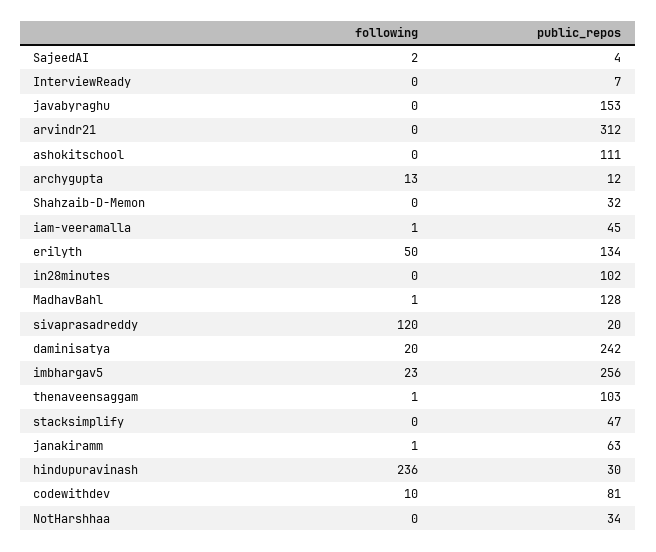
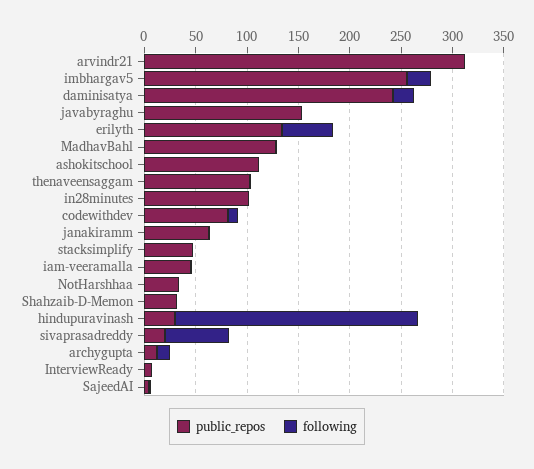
  {
    "following": {
      "SajeedAI": 2,
      "InterviewReady": 0,
      "javabyraghu": 0,
      "arvindr21": 0,
      "ashokitschool": 0,
      "archygupta": 13,
      "Shahzaib-D-Memon": 0,
      "iam-veeramalla": 1,
      "erilyth": 50,
      "in28minutes": 0,
      "MadhavBahl": 1,
-     "sivaprasadreddy": 120,
+     "sivaprasadreddy": 60,
      "daminisatya": 20,
      "imbhargav5": 23,
      "thenaveensaggam": 1,
      "stacksimplify": 0,
      "janakiramm": 1,
      "hindupuravinash": 236,
      "codewithdev": 10,
      "NotHarshhaa": 0
    },
    "public_repos": {
      "SajeedAI": 4,
      "InterviewReady": 7,
      "javabyraghu": 153,
      "arvindr21": 312,
      "ashokitschool": 111,
      "archygupta": 12,
      "Shahzaib-D-Memon": 32,
      "iam-veeramalla": 45,
      "erilyth": 134,
      "in28minutes": 102,
      "MadhavBahl": 128,
      "sivaprasadreddy": 20,
      "daminisatya": 242,
      "imbhargav5": 256,
      "thenaveensaggam": 103,
      "stacksimplify": 47,
      "janakiramm": 63,
      "hindupuravinash": 30,
      "codewithdev": 81,
      "NotHarshhaa": 34
    }
  }

